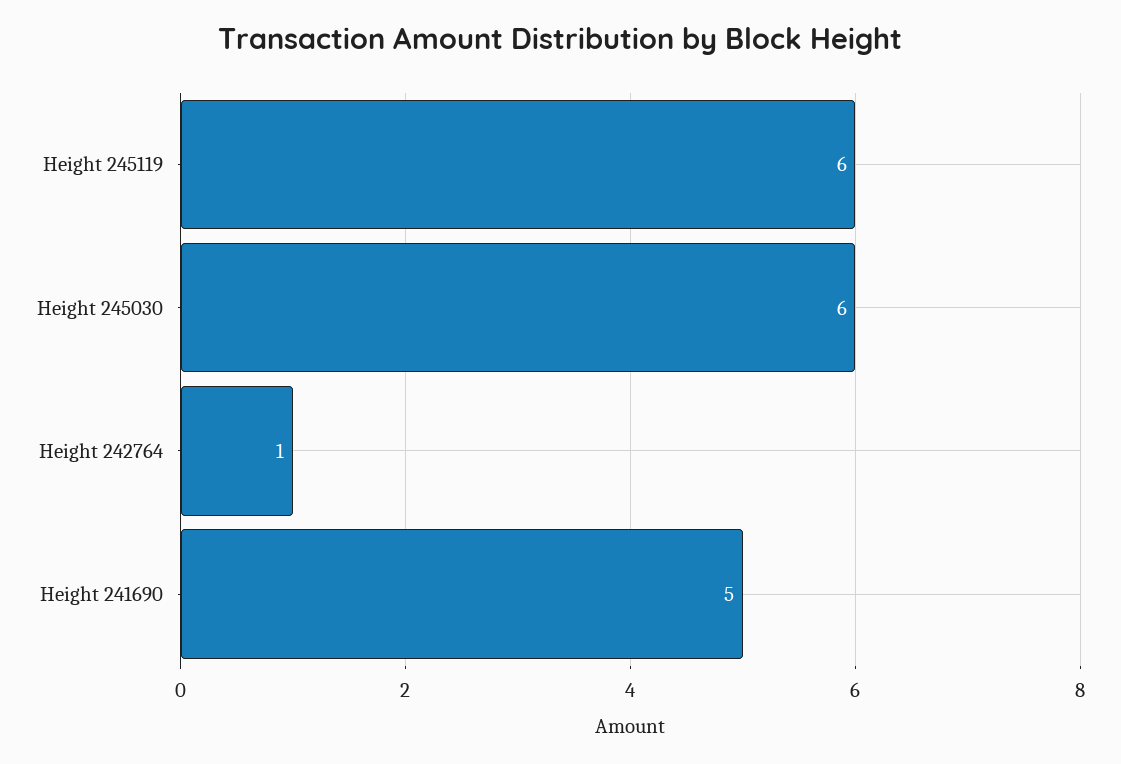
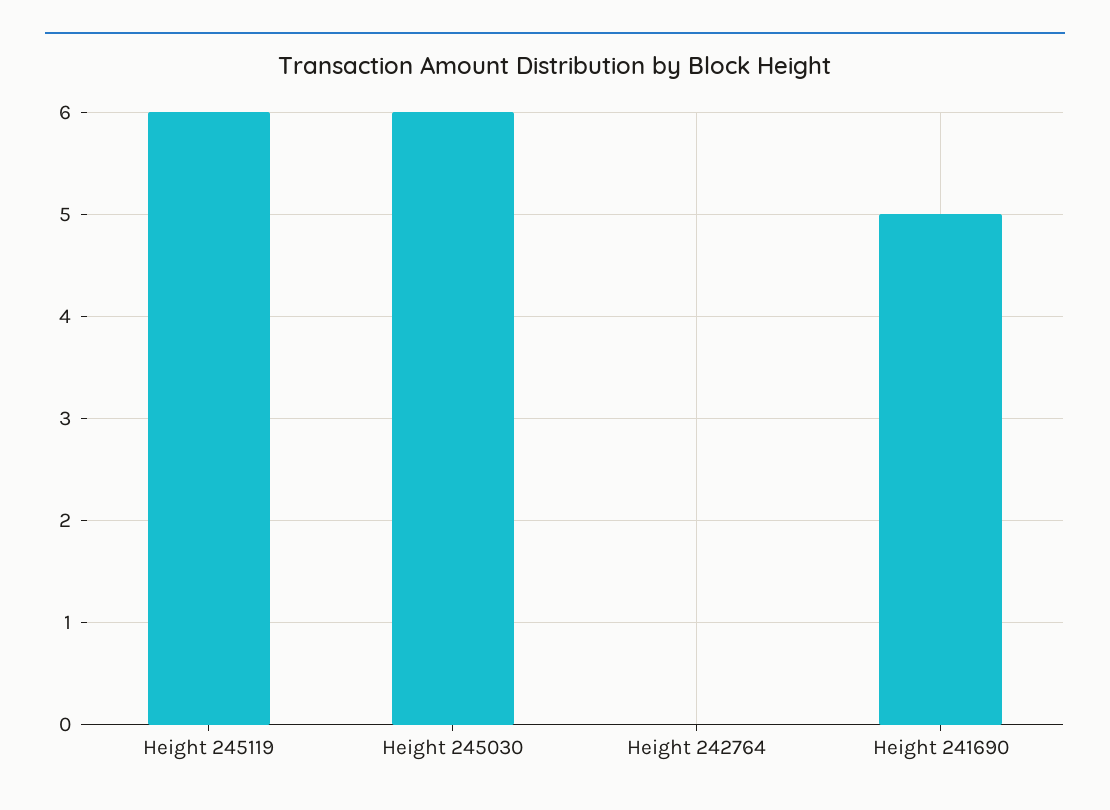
  {
    "Height 245119": 6,
    "Height 245030": 6,
-   "Height 242764": 1,
+   "Height 242764": 0,
    "Height 241690": 5
  }

